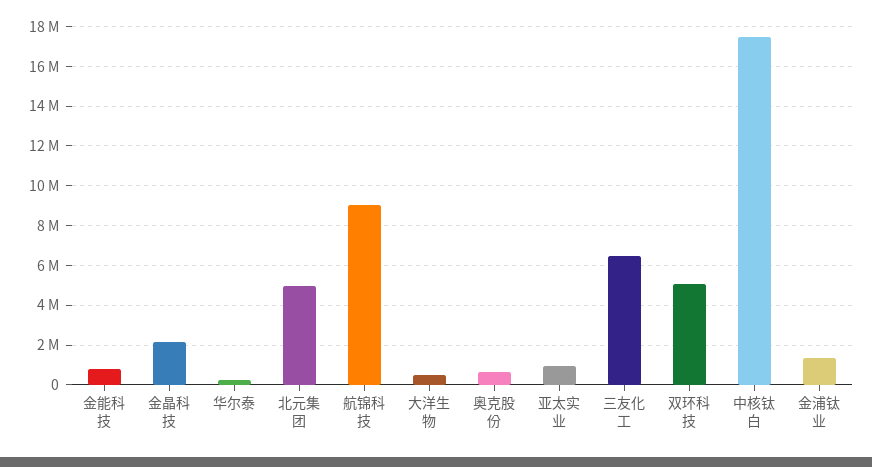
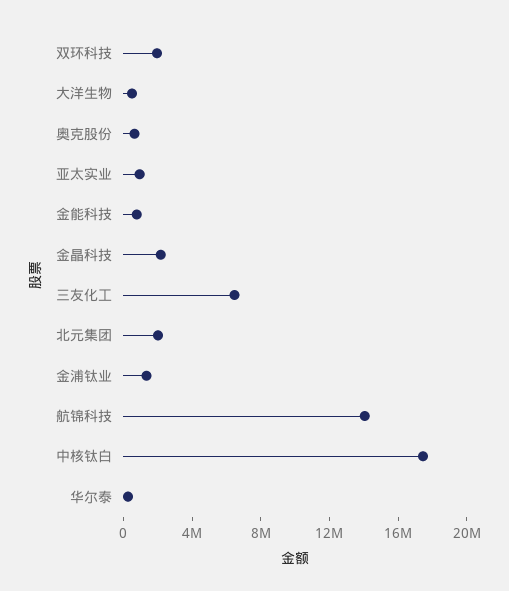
  {
    "金能科技": 1000000,
    "金晶科技": 2000000,
    "华尔泰": 500000,
-   "北元集团": 5000000,
+   "北元集团": 2000000,
-   "航锦科技": 9000000,
+   "航锦科技": 14000000,
    "大洋生物": 500000,
    "奥克股份": 500000,
    "亚太实业": 1000000,
    "三友化工": 6500000,
-   "双环科技": 5000000,
+   "双环科技": 2000000,
    "中核钛白": 17500000,
    "金浦钛业": 1500000
  }

